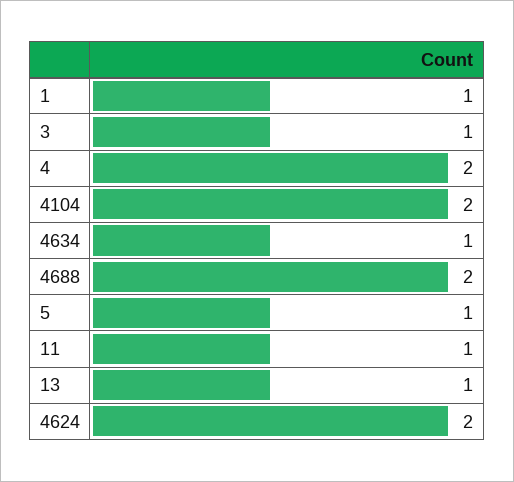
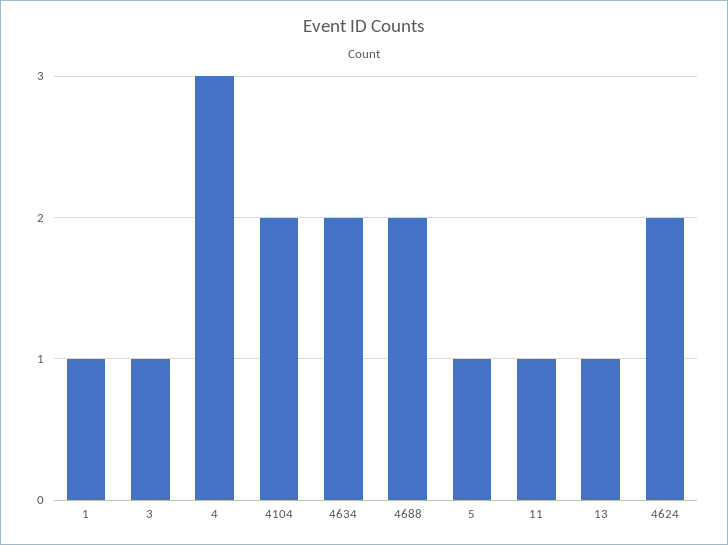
  {
    "1": 1,
    "3": 1,
-   "4": 2,
+   "4": 3,
    "4104": 2,
-   "4634": 1,
+   "4634": 2,
    "4688": 2,
    "5": 1,
    "11": 1,
    "13": 1,
    "4624": 2
  }

